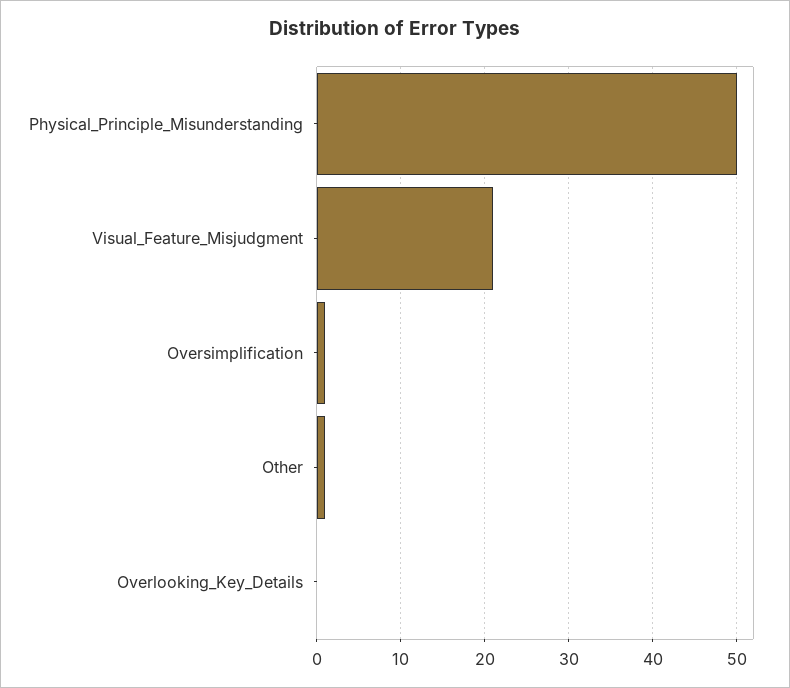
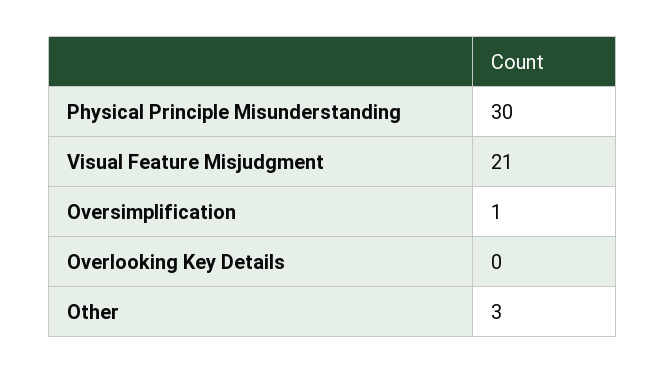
  {
-   "Physical_Principle_Misunderstanding": 50,
+   "Physical_Principle_Misunderstanding": 30,
    "Visual_Feature_Misjudgment": 21,
    "Oversimplification": 1,
-   "Other": 1,
+   "Other": 3,
    "Overlooking_Key_Details": 0
  }

